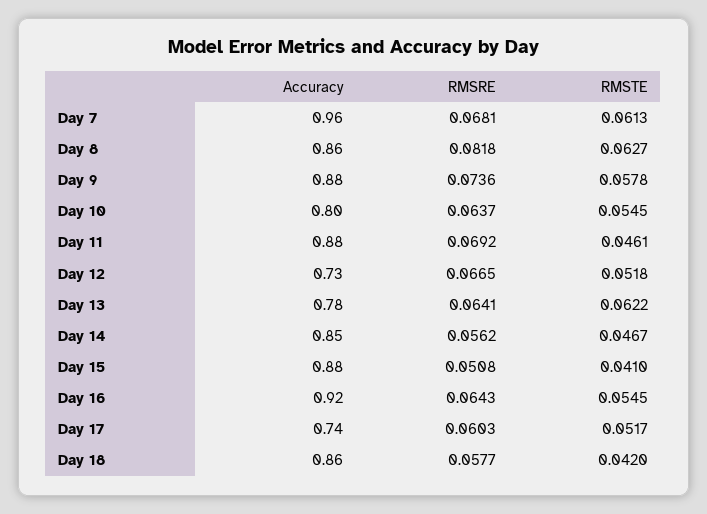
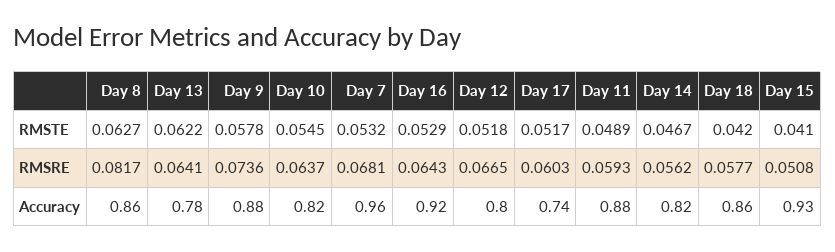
  {
    "Accuracy": {
      "Day 7": 0.96,
      "Day 8": 0.86,
      "Day 9": 0.88,
-     "Day 10": 0.8,
+     "Day 10": 0.82,
      "Day 11": 0.88,
-     "Day 12": 0.73,
+     "Day 12": 0.8,
      "Day 13": 0.78,
-     "Day 14": 0.85,
+     "Day 14": 0.82,
-     "Day 15": 0.88,
+     "Day 15": 0.93,
      "Day 16": 0.92,
      "Day 17": 0.74,
      "Day 18": 0.86
    },
    "RMSRE": {
      "Day 7": 0.0681,
-     "Day 8": 0.0818,
+     "Day 8": 0.0817,
      "Day 9": 0.0736,
      "Day 10": 0.0637,
-     "Day 11": 0.0692,
+     "Day 11": 0.0593,
      "Day 12": 0.0665,
      "Day 13": 0.0641,
      "Day 14": 0.0562,
      "Day 15": 0.0508,
      "Day 16": 0.0643,
      "Day 17": 0.0603,
      "Day 18": 0.0577
    },
    "RMSTE": {
-     "Day 7": 0.0613,
+     "Day 7": 0.0532,
      "Day 8": 0.0627,
      "Day 9": 0.0578,
      "Day 10": 0.0545,
-     "Day 11": 0.0461,
+     "Day 11": 0.0489,
      "Day 12": 0.0518,
      "Day 13": 0.0622,
      "Day 14": 0.0467,
      "Day 15": 0.041,
-     "Day 16": 0.0545,
+     "Day 16": 0.0529,
      "Day 17": 0.0517,
      "Day 18": 0.042
    }
  }

